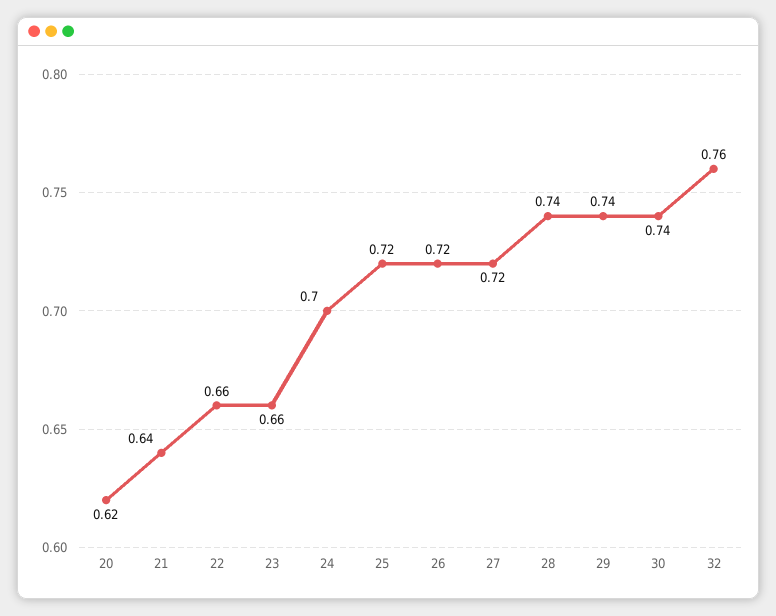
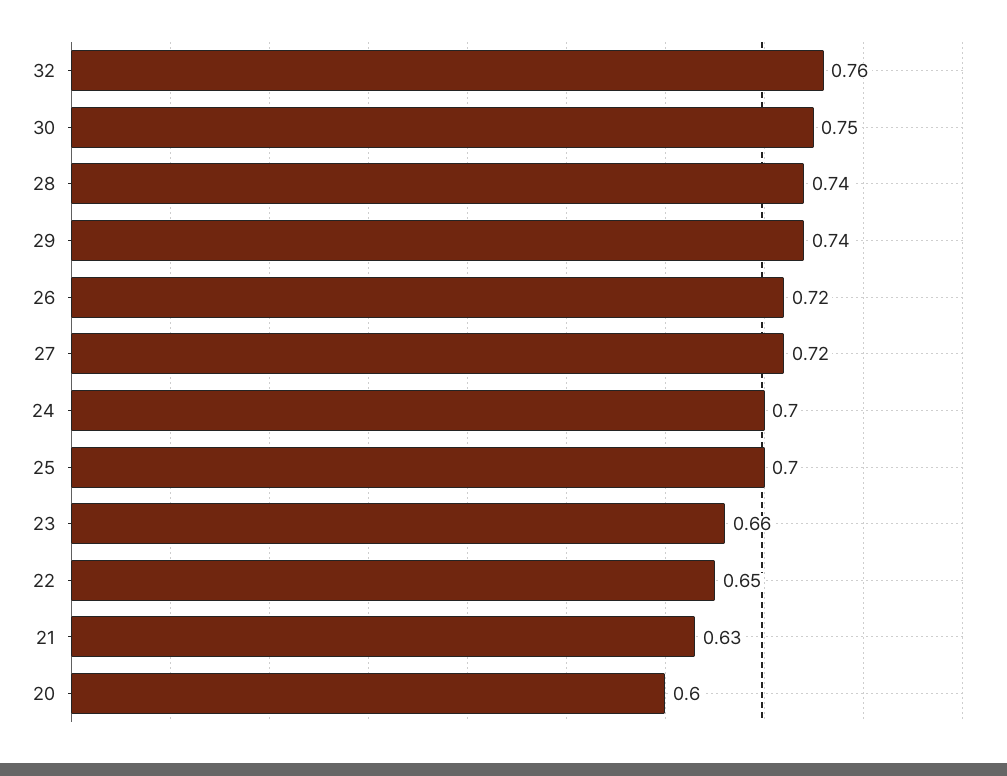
  {
-   "20": 0.62,
+   "20": 0.6,
-   "21": 0.64,
+   "21": 0.63,
-   "22": 0.66,
+   "22": 0.65,
    "23": 0.66,
    "24": 0.7,
-   "25": 0.72,
+   "25": 0.7,
    "26": 0.72,
    "27": 0.72,
    "28": 0.74,
    "29": 0.74,
-   "30": 0.74,
+   "30": 0.75,
    "32": 0.76
  }

